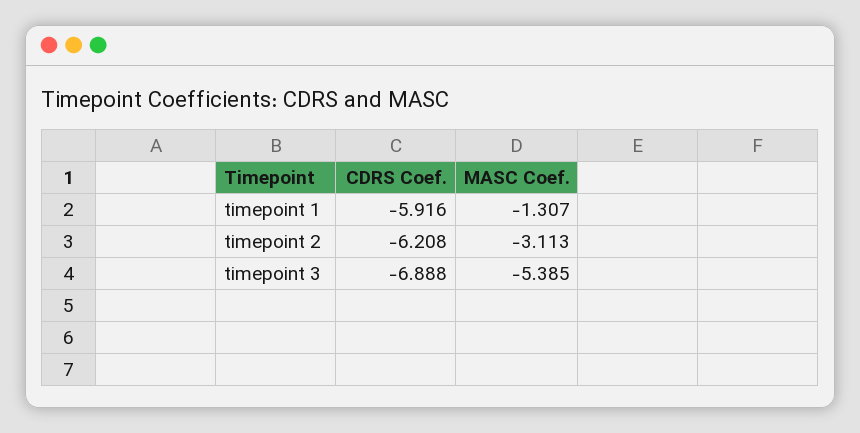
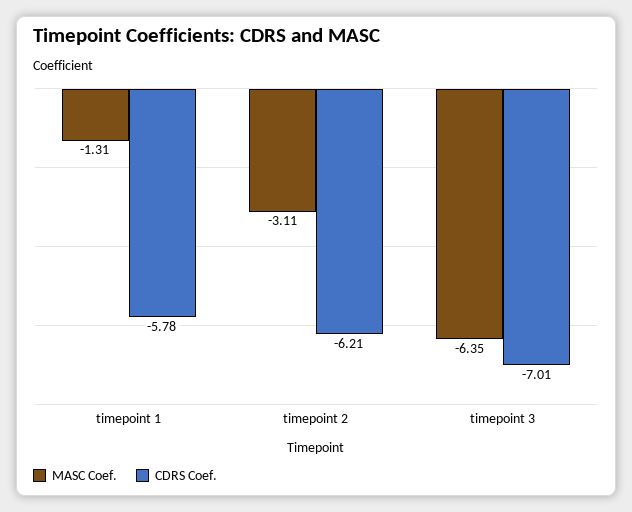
  {
    "CDRS Coef.": {
-     "timepoint 1": -5.916,
+     "timepoint 1": -5.78,
      "timepoint 2": -6.208,
-     "timepoint 3": -6.888
+     "timepoint 3": -7.01
    },
    "MASC Coef.": {
      "timepoint 1": -1.307,
      "timepoint 2": -3.113,
-     "timepoint 3": -5.385
+     "timepoint 3": -6.35
    }
  }

